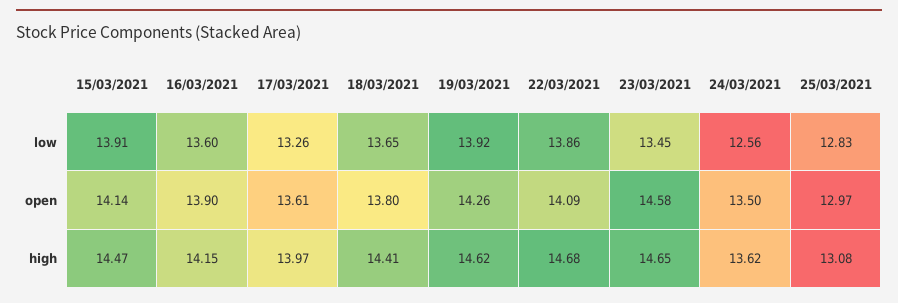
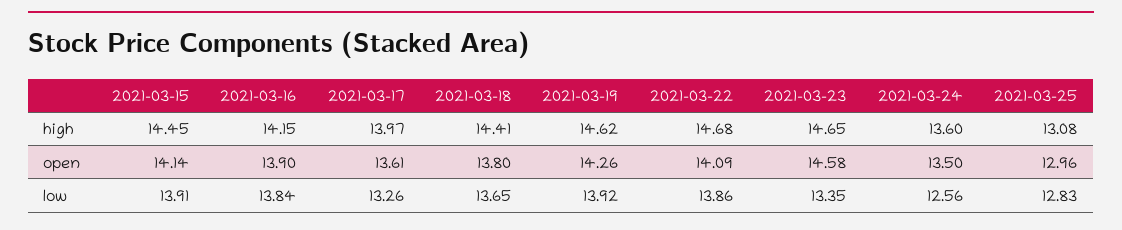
  {
    "15/03/2021": {
      "low": 13.91,
      "open": 14.14,
-     "high": 14.47
+     "high": 14.45
    },
    "16/03/2021": {
-     "low": 13.6,
+     "low": 13.84,
      "open": 13.9,
      "high": 14.15
    },
    "17/03/2021": {
      "low": 13.26,
      "open": 13.61,
      "high": 13.97
    },
    "18/03/2021": {
      "low": 13.65,
      "open": 13.8,
      "high": 14.41
    },
    "19/03/2021": {
      "low": 13.92,
      "open": 14.26,
      "high": 14.62
    },
    "22/03/2021": {
      "low": 13.86,
      "open": 14.09,
      "high": 14.68
    },
    "23/03/2021": {
-     "low": 13.45,
+     "low": 13.35,
      "open": 14.58,
      "high": 14.65
    },
    "24/03/2021": {
      "low": 12.56,
      "open": 13.5,
-     "high": 13.62
+     "high": 13.6
    },
    "25/03/2021": {
      "low": 12.83,
-     "open": 12.97,
+     "open": 12.96,
      "high": 13.08
    }
  }

